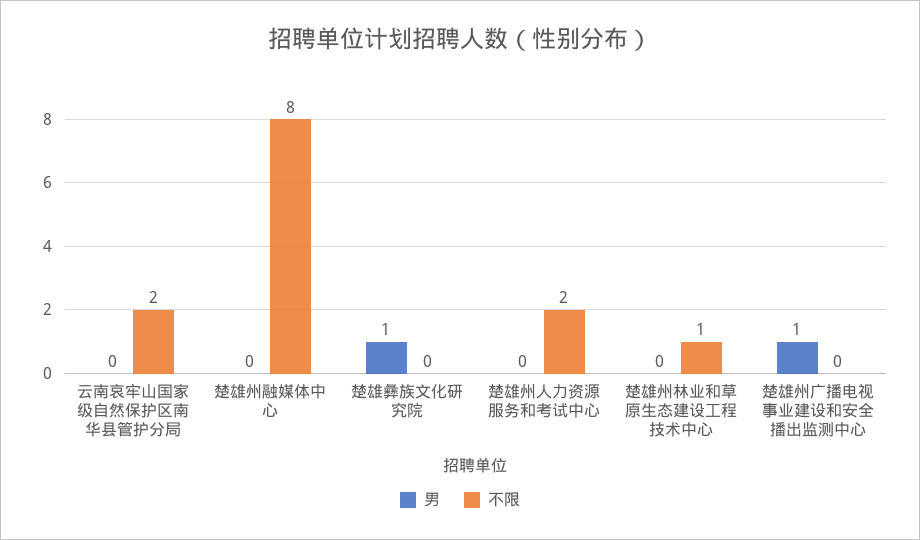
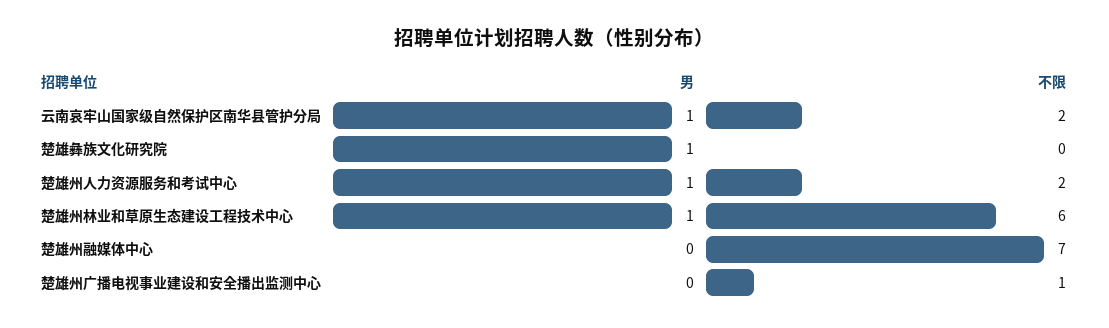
  {
    "男": {
-     "云南哀牢山国家级自然保护区南华县管护分局": 0,
+     "云南哀牢山国家级自然保护区南华县管护分局": 1,
      "楚雄州融媒体中心": 0,
      "楚雄彝族文化研究院": 1,
-     "楚雄州人力资源服务和考试中心": 0,
+     "楚雄州人力资源服务和考试中心": 1,
-     "楚雄州林业和草原生态建设工程技术中心": 0,
+     "楚雄州林业和草原生态建设工程技术中心": 1,
-     "楚雄州广播电视事业建设和安全播出监测中心": 1
+     "楚雄州广播电视事业建设和安全播出监测中心": 0
    },
    "不限": {
      "云南哀牢山国家级自然保护区南华县管护分局": 2,
-     "楚雄州融媒体中心": 8,
+     "楚雄州融媒体中心": 7,
      "楚雄彝族文化研究院": 0,
      "楚雄州人力资源服务和考试中心": 2,
-     "楚雄州林业和草原生态建设工程技术中心": 1,
+     "楚雄州林业和草原生态建设工程技术中心": 6,
-     "楚雄州广播电视事业建设和安全播出监测中心": 0
+     "楚雄州广播电视事业建设和安全播出监测中心": 1
    }
  }

